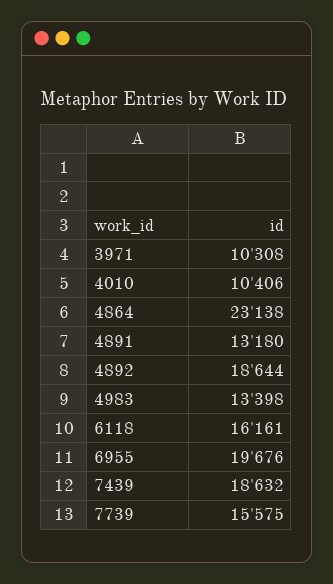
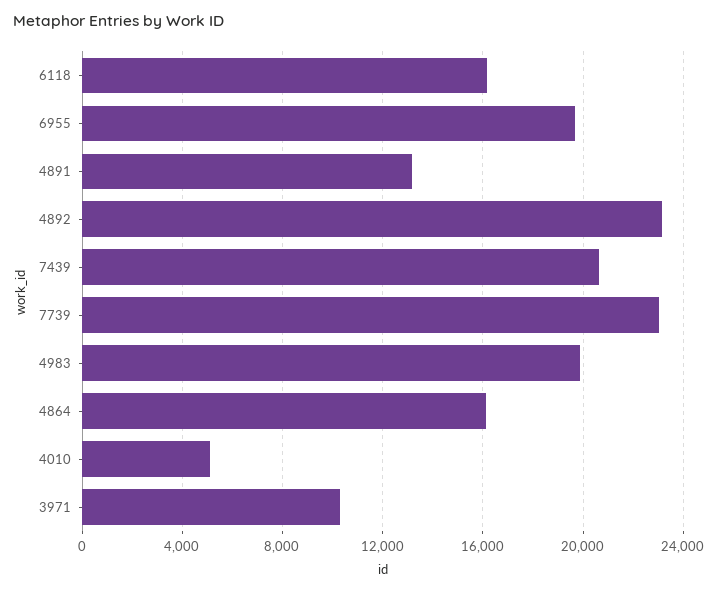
  {
    "3971": 10308,
-   "4010": 10406,
+   "4010": 5000,
-   "4864": 23138,
+   "4864": 16000,
    "4891": 13180,
-   "4892": 18644,
+   "4892": 23000,
-   "4983": 13398,
+   "4983": 20000,
    "6118": 16161,
    "6955": 19676,
-   "7439": 18632,
+   "7439": 20500,
-   "7739": 15575
+   "7739": 23000
  }

